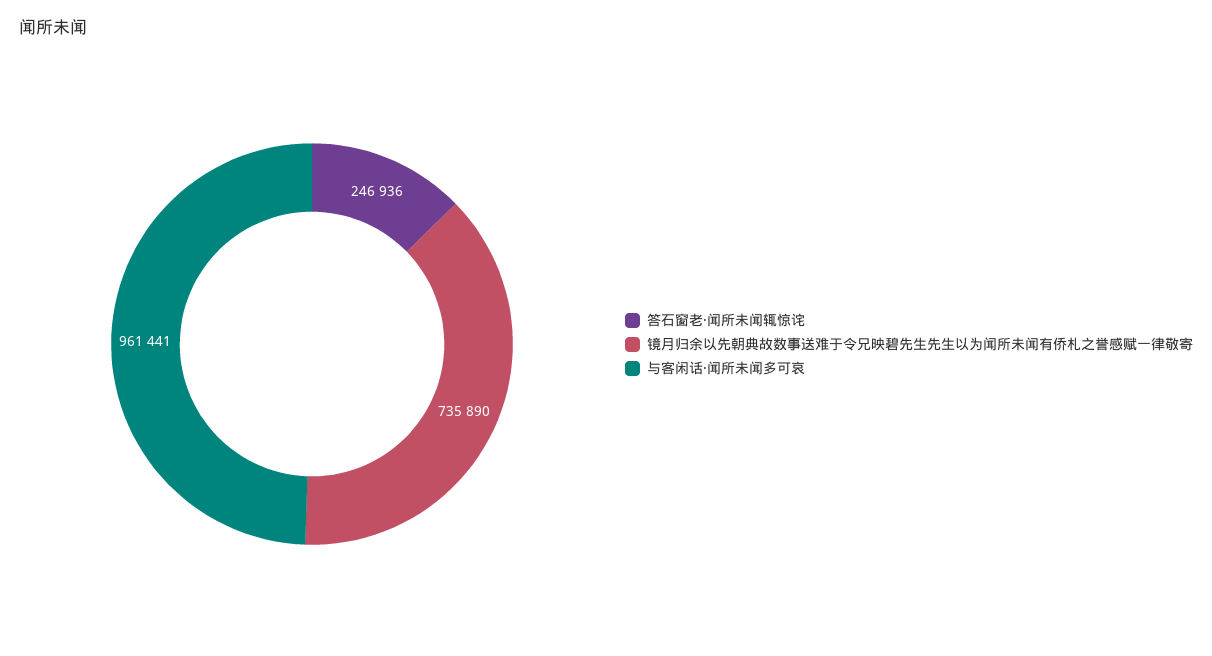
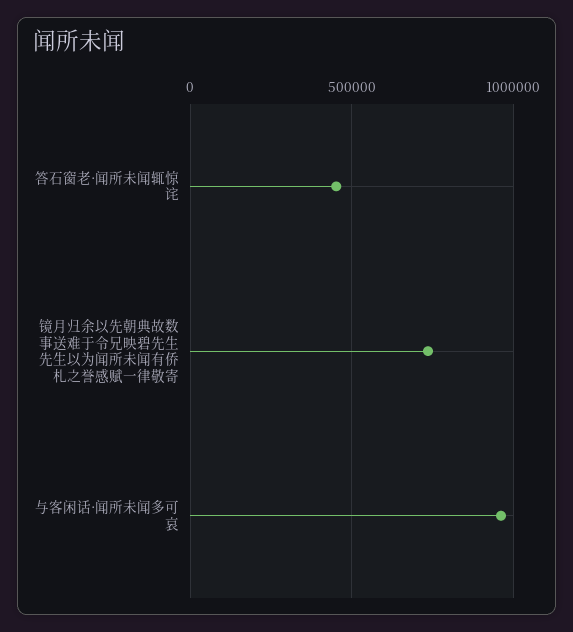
  {
-   "答石窗老·闻所未闻辄惊诧": 246936,
+   "答石窗老·闻所未闻辄惊诧": 450000,
    "镜月归余以先朝典故数事送难于令兄映碧先生先生以为闻所未闻有侨札之誉感赋一律敬寄": 735890,
    "与客闲话·闻所未闻多可哀": 961441
  }

